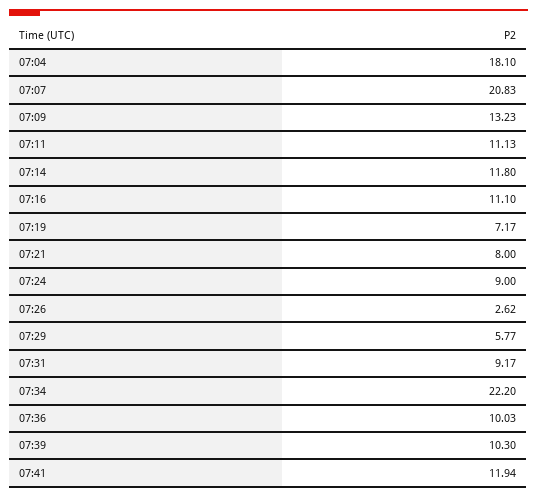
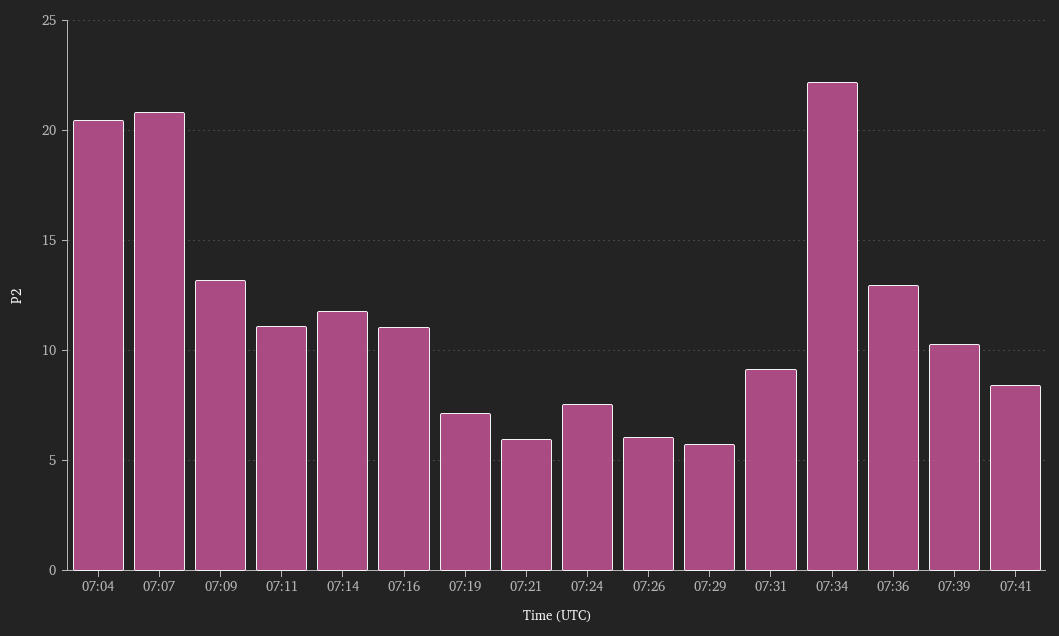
  {
-   "07:04": 18.1,
+   "07:04": 20.5,
    "07:07": 20.83,
    "07:09": 13.23,
    "07:11": 11.13,
    "07:14": 11.8,
    "07:16": 11.1,
    "07:19": 7.17,
-   "07:21": 8,
+   "07:21": 6,
-   "07:24": 9,
+   "07:24": 7.5,
-   "07:26": 2.62,
+   "07:26": 6,
    "07:29": 5.77,
    "07:31": 9.17,
    "07:34": 22.2,
-   "07:36": 10.03,
+   "07:36": 13,
    "07:39": 10.3,
-   "07:41": 11.94
+   "07:41": 8.5
  }

